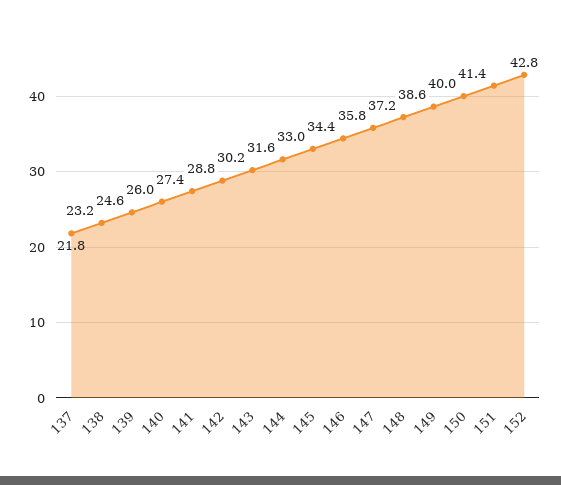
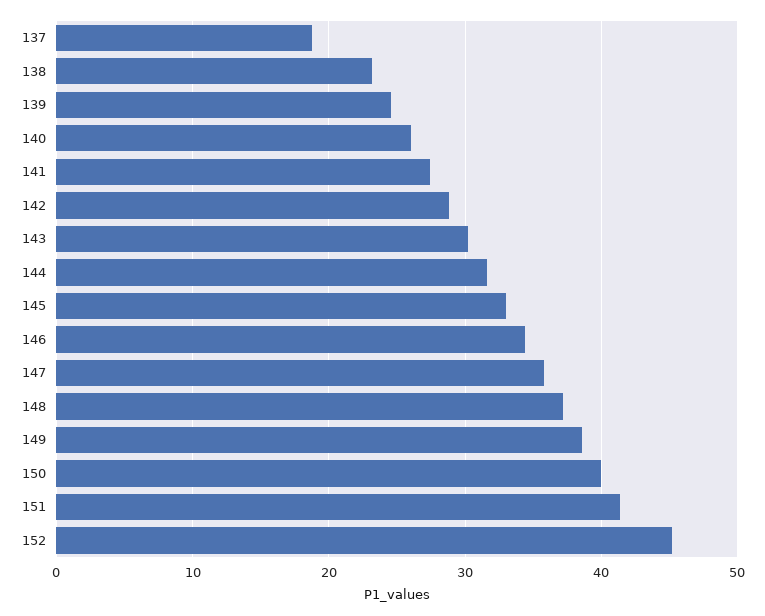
  {
-   "137": 21.8,
+   "137": 19,
    "138": 23.2,
    "139": 24.6,
    "140": 26,
    "141": 27.4,
    "142": 28.8,
    "143": 30.2,
    "144": 31.6,
    "145": 33,
    "146": 34.4,
    "147": 35.8,
    "148": 37.2,
    "149": 38.6,
    "150": 40,
    "151": 41.4,
-   "152": 42.8
+   "152": 45
  }

